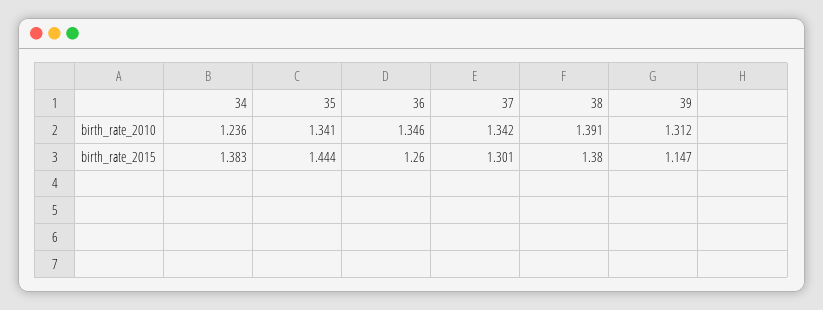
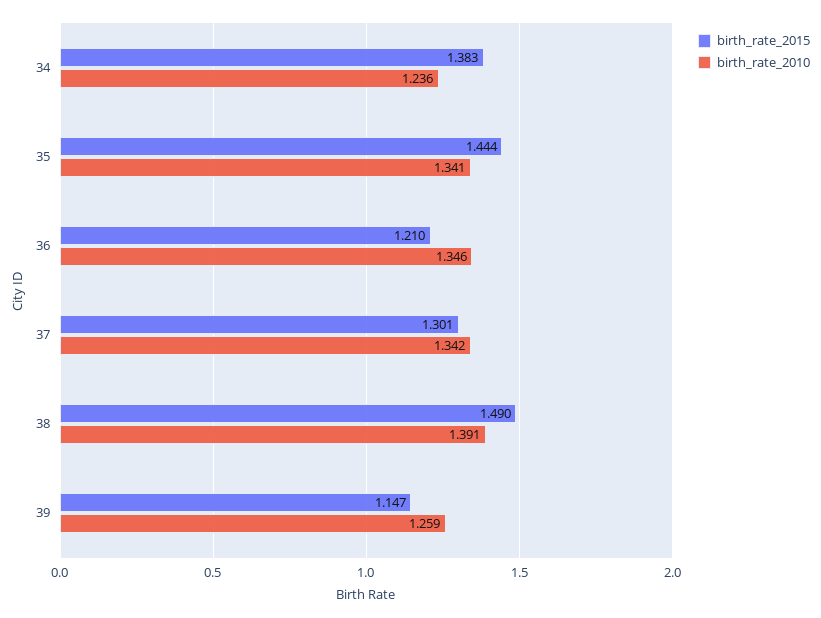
  {
    "birth_rate_2010": {
      "34": 1.236,
      "35": 1.341,
      "36": 1.346,
      "37": 1.342,
      "38": 1.391,
-     "39": 1.312
+     "39": 1.259
    },
    "birth_rate_2015": {
      "34": 1.383,
      "35": 1.444,
-     "36": 1.26,
+     "36": 1.21,
      "37": 1.301,
-     "38": 1.38,
+     "38": 1.49,
      "39": 1.147
    }
  }

